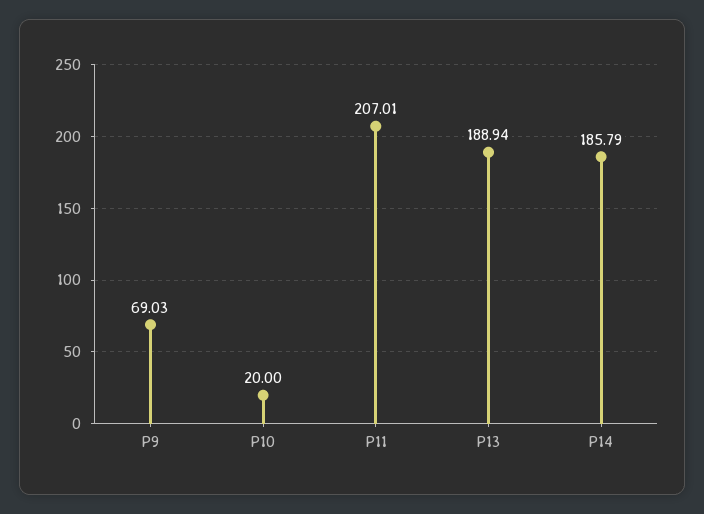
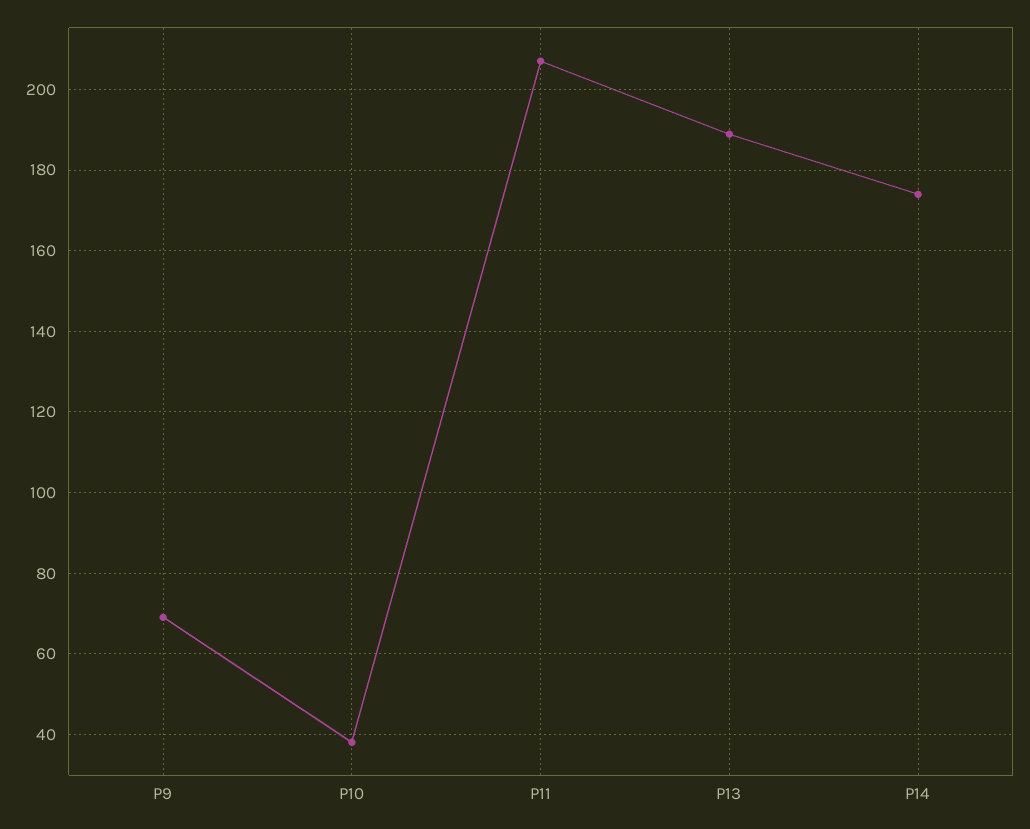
  {
    "P9": 69.03,
-   "P10": 20,
+   "P10": 38,
    "P11": 207.01,
    "P13": 188.94,
-   "P14": 185.79
+   "P14": 174
  }

